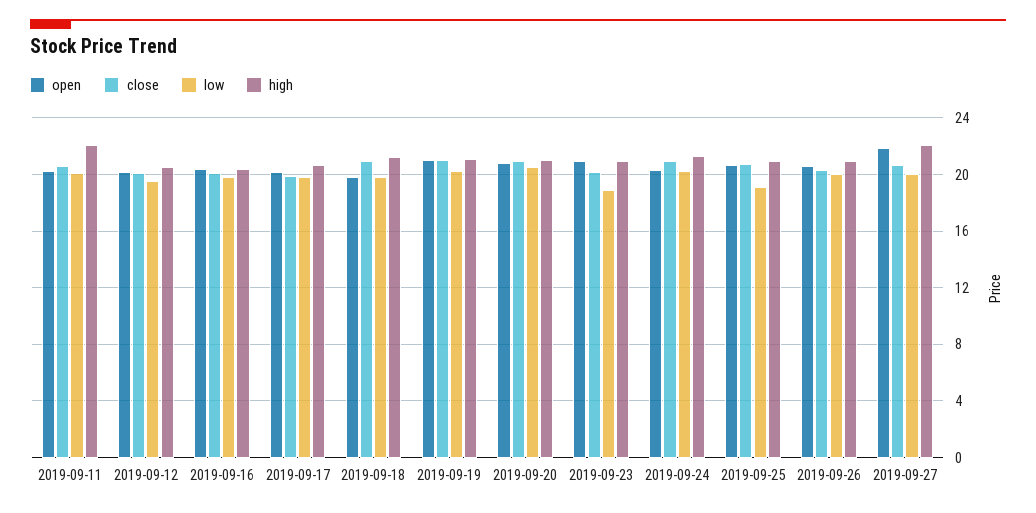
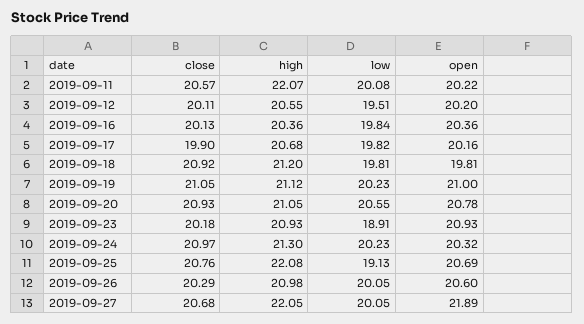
  {
    "open": {
      "2019-09-11": 20.22,
      "2019-09-12": 20.2,
      "2019-09-16": 20.36,
      "2019-09-17": 20.16,
      "2019-09-18": 19.81,
      "2019-09-19": 21,
      "2019-09-20": 20.78,
      "2019-09-23": 20.93,
      "2019-09-24": 20.32,
      "2019-09-25": 20.69,
      "2019-09-26": 20.6,
      "2019-09-27": 21.89
    },
    "close": {
      "2019-09-11": 20.57,
      "2019-09-12": 20.11,
      "2019-09-16": 20.13,
      "2019-09-17": 19.9,
      "2019-09-18": 20.92,
      "2019-09-19": 21.05,
      "2019-09-20": 20.93,
      "2019-09-23": 20.18,
      "2019-09-24": 20.97,
      "2019-09-25": 20.76,
      "2019-09-26": 20.29,
      "2019-09-27": 20.68
    },
    "low": {
      "2019-09-11": 20.08,
      "2019-09-12": 19.51,
      "2019-09-16": 19.84,
      "2019-09-17": 19.82,
      "2019-09-18": 19.81,
      "2019-09-19": 20.23,
      "2019-09-20": 20.55,
      "2019-09-23": 18.91,
      "2019-09-24": 20.23,
      "2019-09-25": 19.13,
      "2019-09-26": 20.05,
      "2019-09-27": 20.05
    },
    "high": {
      "2019-09-11": 22.07,
      "2019-09-12": 20.55,
      "2019-09-16": 20.36,
      "2019-09-17": 20.68,
      "2019-09-18": 21.2,
      "2019-09-19": 21.12,
      "2019-09-20": 21.05,
      "2019-09-23": 20.93,
      "2019-09-24": 21.3,
-     "2019-09-25": 21,
+     "2019-09-25": 22.08,
      "2019-09-26": 20.98,
      "2019-09-27": 22.05
    }
  }

